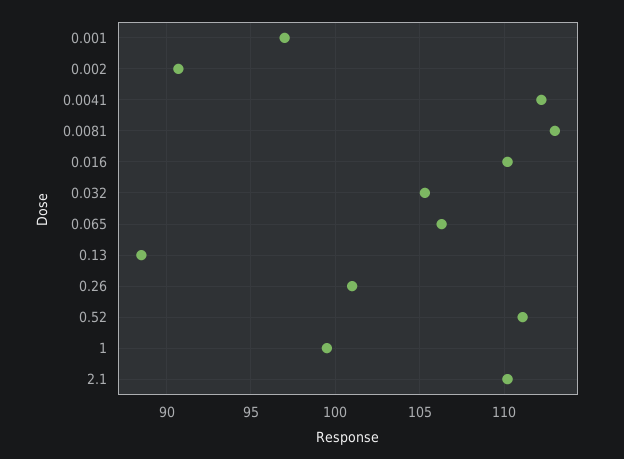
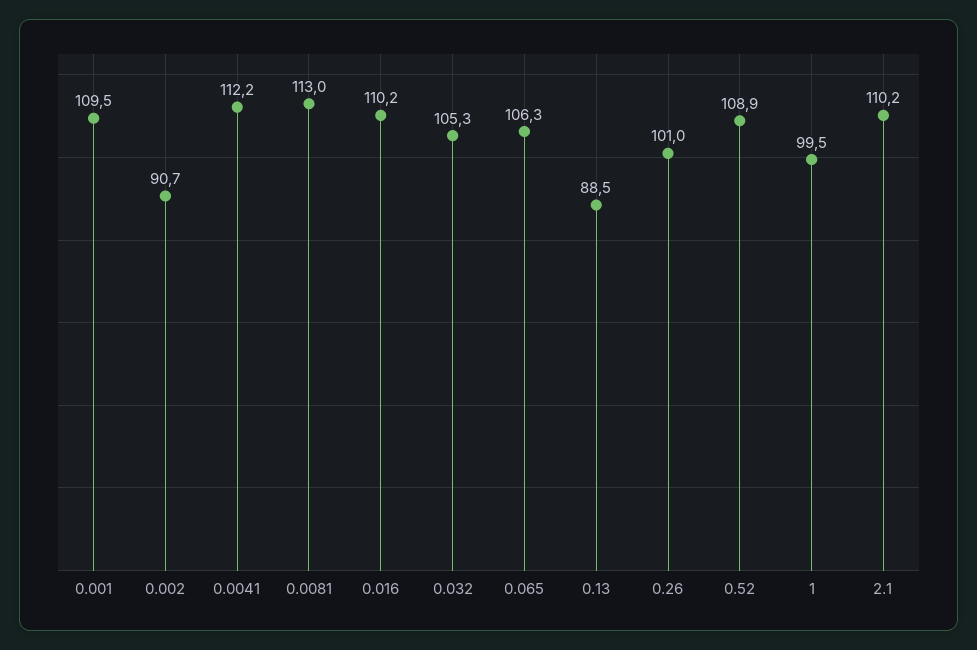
  {
-   "0.001": 97,
+   "0.001": 109.5,
    "0.002": 90.7,
    "0.0041": 112.2,
    "0.0081": 113,
    "0.016": 110.2,
    "0.032": 105.3,
    "0.065": 106.3,
    "0.13": 88.5,
    "0.26": 101,
-   "0.52": 111,
+   "0.52": 108.9,
    "1": 99.5,
    "2.1": 110.2
  }

